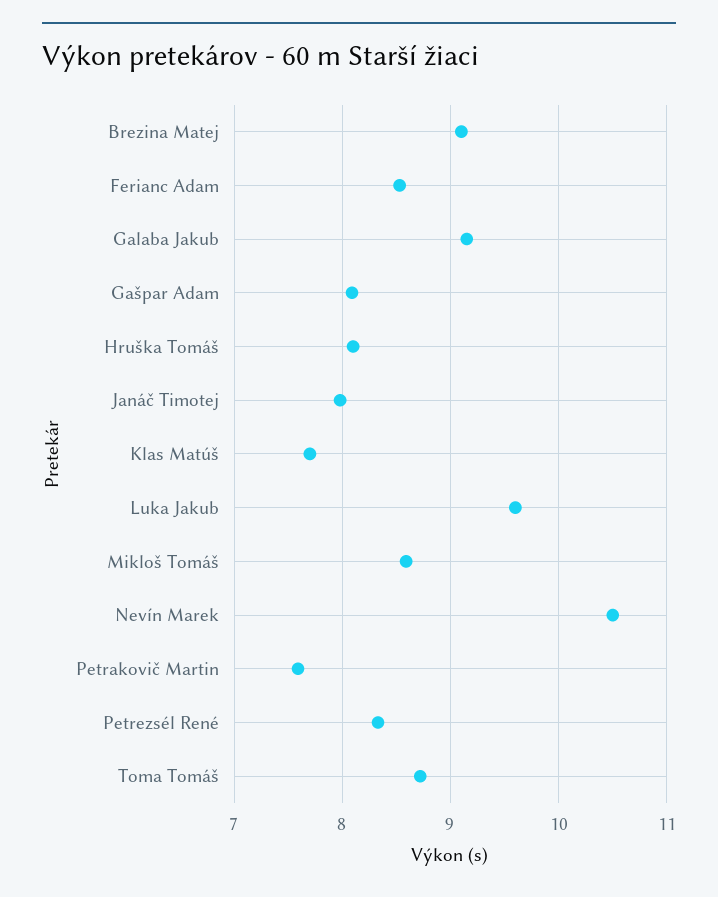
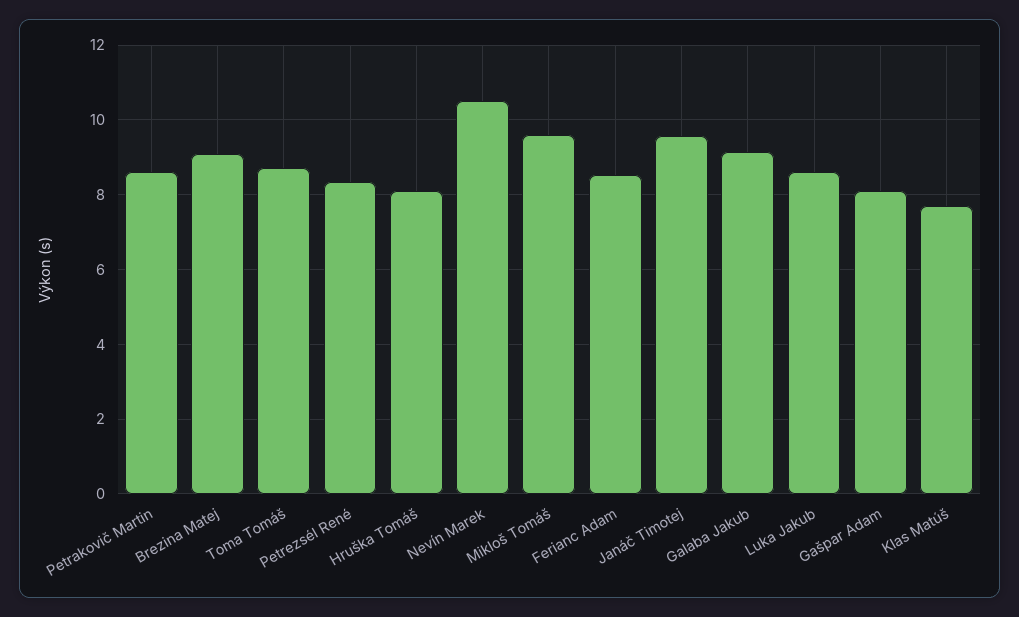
  {
    "Brezina Matej": 9.1,
    "Ferianc Adam": 8.5,
    "Galaba Jakub": 9.2,
    "Gašpar Adam": 8.1,
    "Hruška Tomáš": 8.1,
-   "Janáč Timotej": 8,
+   "Janáč Timotej": 9.6,
    "Klas Matúš": 7.7,
-   "Luka Jakub": 9.6,
+   "Luka Jakub": 8.6,
-   "Mikloš Tomáš": 8.6,
+   "Mikloš Tomáš": 9.6,
    "Nevín Marek": 10.5,
-   "Petrakovič Martin": 7.6,
+   "Petrakovič Martin": 8.6,
    "Petrezsél René": 8.3,
    "Toma Tomáš": 8.7
  }

